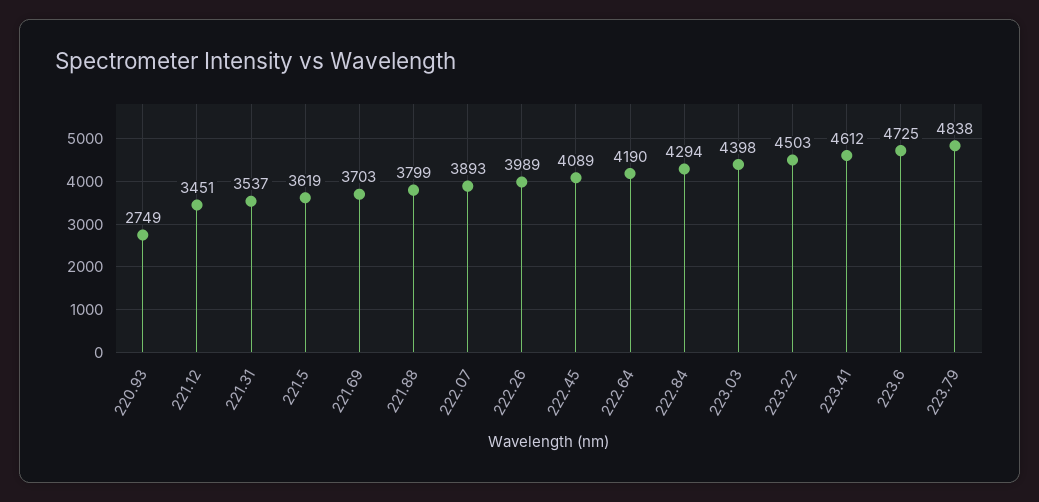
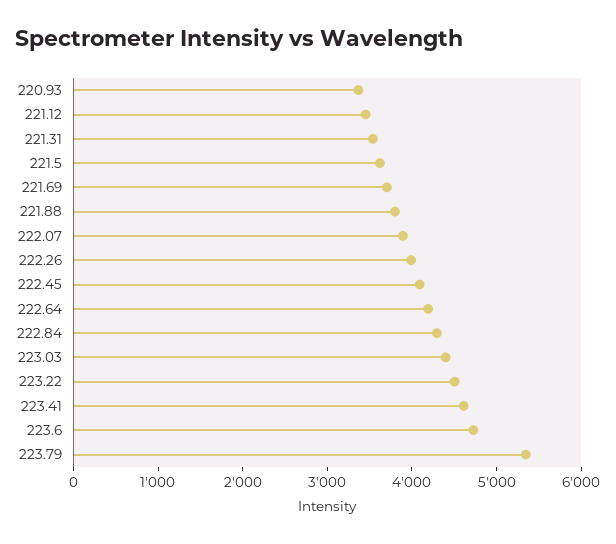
  {
-   "220.93": 2749,
+   "220.93": 3400,
    "221.12": 3451,
    "221.31": 3537,
    "221.5": 3619,
    "221.69": 3703,
    "221.88": 3799,
    "222.07": 3893,
    "222.26": 3989,
    "222.45": 4089,
    "222.64": 4190,
    "222.84": 4294,
    "223.03": 4398,
    "223.22": 4503,
    "223.41": 4612,
    "223.6": 4725,
-   "223.79": 4838
+   "223.79": 5400
  }

